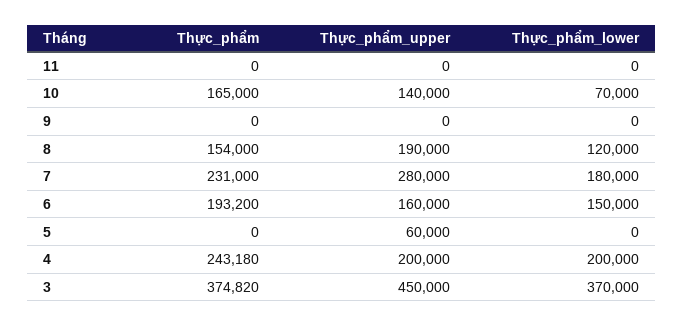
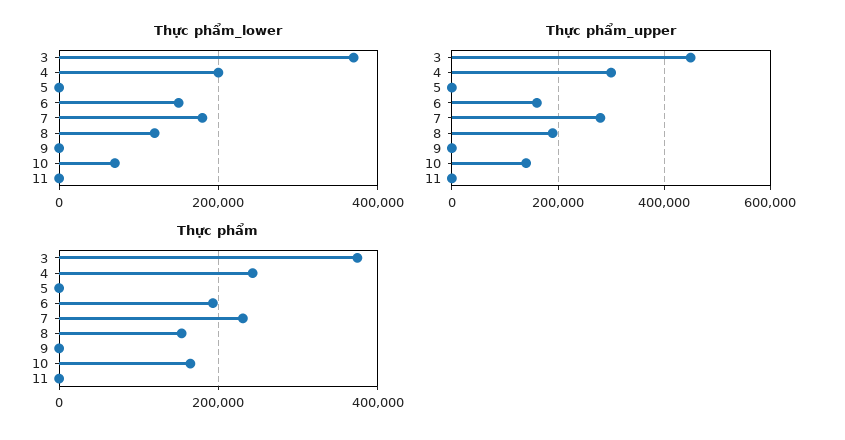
  {
    "Thực_phẩm": {
      "11": 0,
      "10": 165000,
      "9": 0,
      "8": 154000,
      "7": 231000,
      "6": 193200,
      "5": 0,
      "4": 243180,
      "3": 374820
    },
    "Thực_phẩm_upper": {
      "11": 0,
      "10": 140000,
      "9": 0,
      "8": 190000,
      "7": 280000,
      "6": 160000,
-     "5": 60000,
+     "5": 0,
-     "4": 200000,
+     "4": 300000,
      "3": 450000
    },
    "Thực_phẩm_lower": {
      "11": 0,
      "10": 70000,
      "9": 0,
      "8": 120000,
      "7": 180000,
      "6": 150000,
      "5": 0,
      "4": 200000,
      "3": 370000
    }
  }

